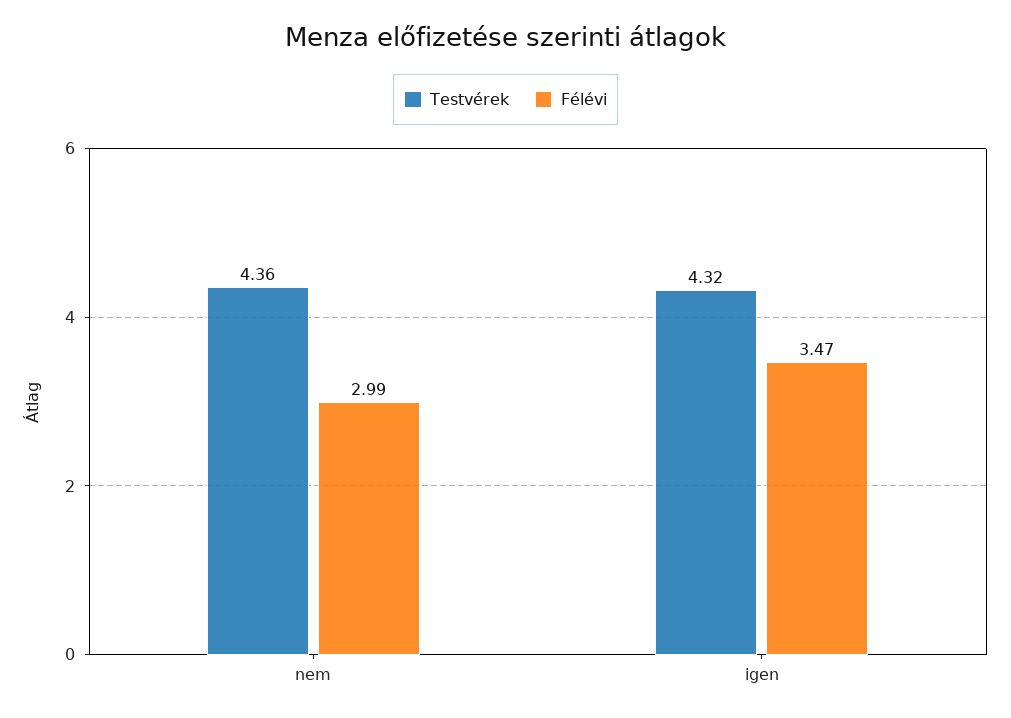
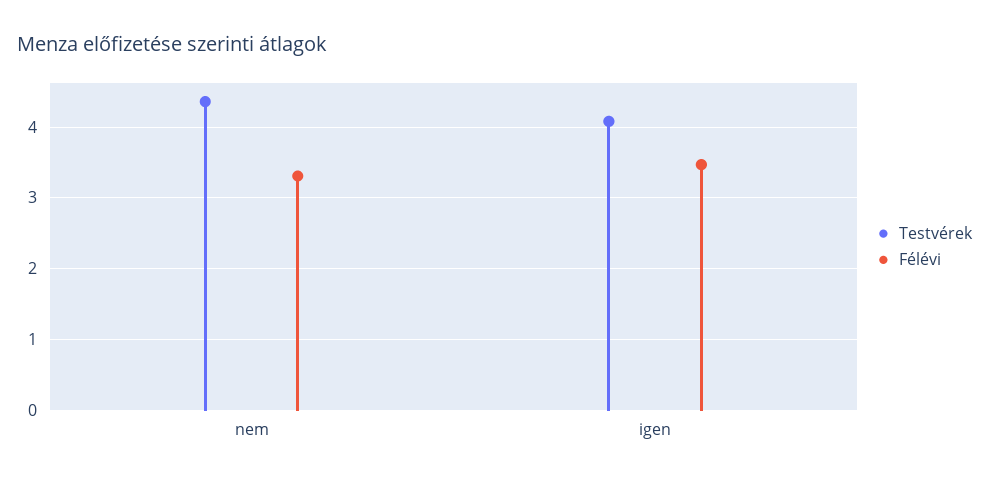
  {
    "Testvérek": {
      "nem": 4.36,
-     "igen": 4.32
+     "igen": 4.1
    },
    "Félévi": {
-     "nem": 2.99,
+     "nem": 3.3,
      "igen": 3.47
    }
  }

